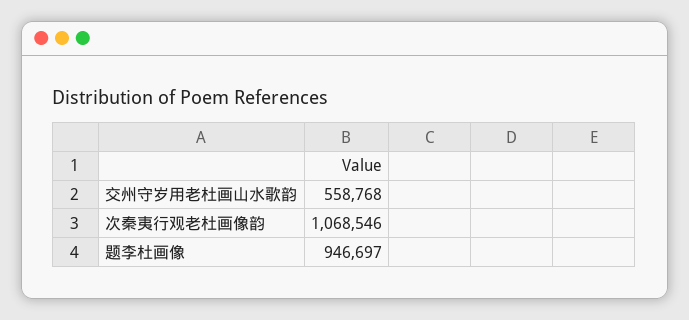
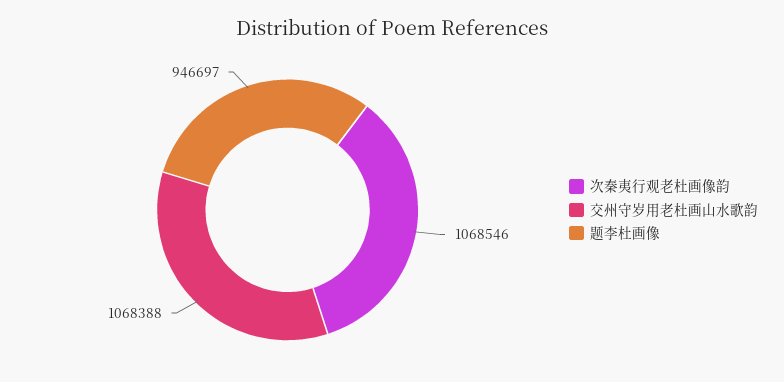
  {
-   "交州守岁用老杜画山水歌韵": 558768,
+   "交州守岁用老杜画山水歌韵": 1068388,
    "次秦夷行观老杜画像韵": 1068546,
    "题李杜画像": 946697
  }

